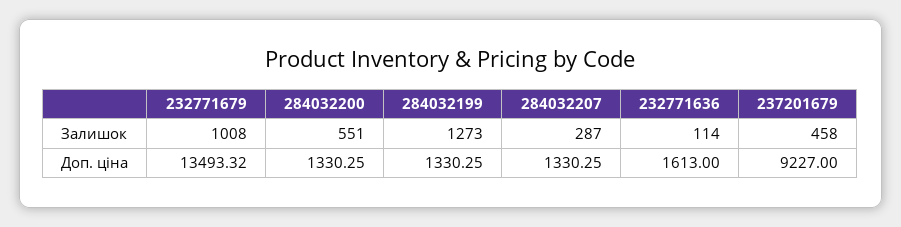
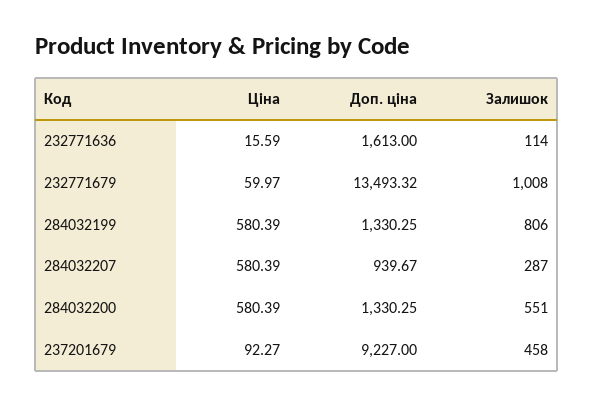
  {
    "232771679": {
      "Залишок": 1008,
-     "Доп. ціна": 13493.32
+     "Доп. ціна": 13493.32,
+     "Ціна": 59.97
    },
    "284032200": {
      "Залишок": 551,
-     "Доп. ціна": 1330.25
+     "Доп. ціна": 1330.25,
+     "Ціна": 580.39
    },
    "284032199": {
-     "Залишок": 1273,
+     "Залишок": 806,
-     "Доп. ціна": 1330.25
+     "Доп. ціна": 1330.25,
+     "Ціна": 580.39
    },
    "284032207": {
      "Залишок": 287,
-     "Доп. ціна": 1330.25
+     "Доп. ціна": 939.67,
+     "Ціна": 580.39
    },
    "232771636": {
      "Залишок": 114,
-     "Доп. ціна": 1613
+     "Доп. ціна": 1613,
+     "Ціна": 15.59
    },
    "237201679": {
      "Залишок": 458,
-     "Доп. ціна": 9227
+     "Доп. ціна": 9227,
+     "Ціна": 92.27
    }
  }

